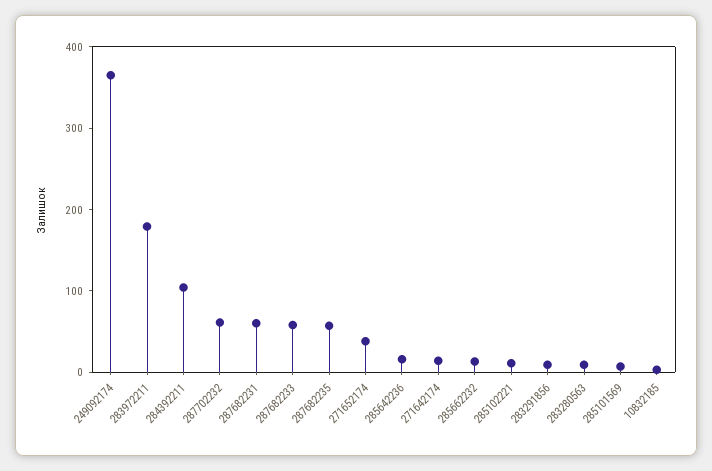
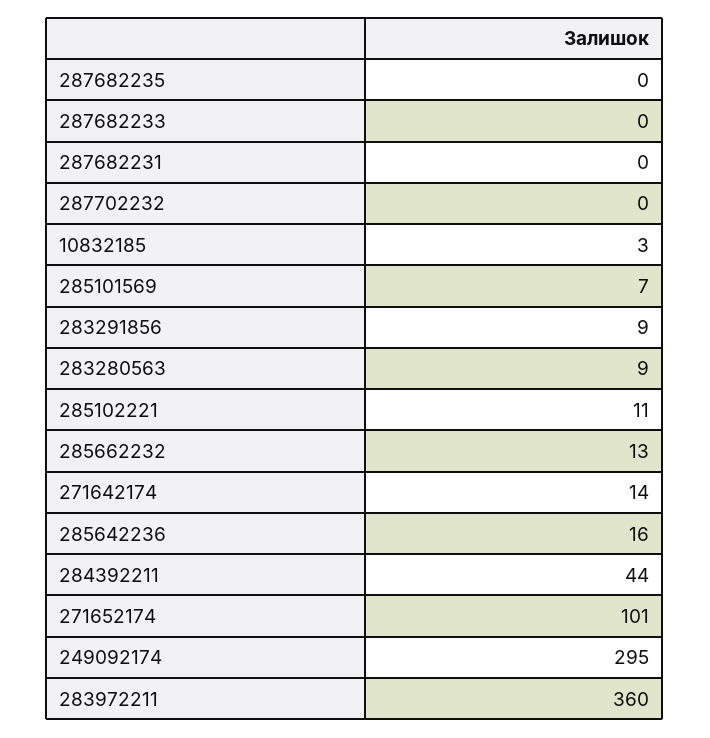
  {
-   "249092174": 360,
+   "249092174": 295,
-   "283972211": 180,
+   "283972211": 360,
-   "284392211": 100,
+   "284392211": 44,
-   "287702232": 60,
+   "287702232": 0,
-   "287682231": 60,
+   "287682231": 0,
-   "287682233": 60,
+   "287682233": 0,
-   "287682235": 60,
+   "287682235": 0,
-   "271652174": 40,
+   "271652174": 101,
    "285642236": 16,
    "271642174": 14,
    "285662232": 13,
    "285102221": 11,
    "283291856": 9,
    "283280563": 9,
    "285101569": 7,
    "10832185": 3
  }

